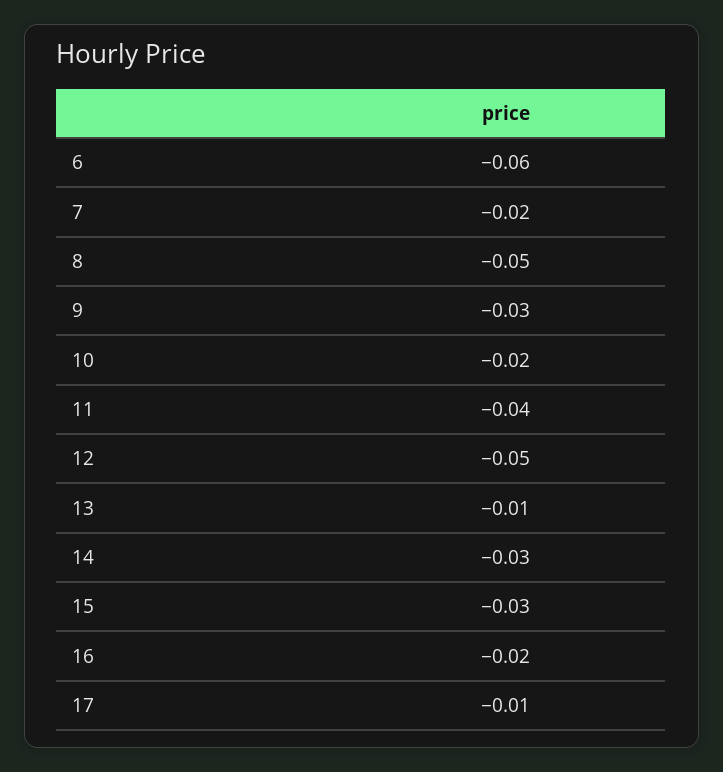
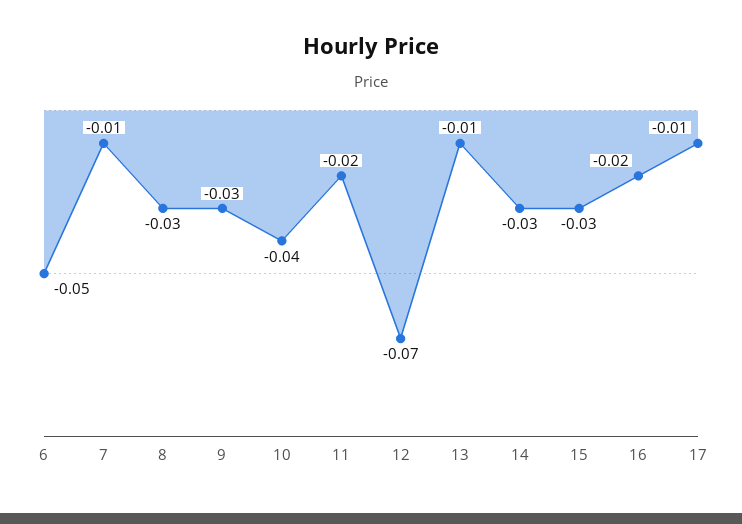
  {
-   "6": -0.06,
+   "6": -0.05,
-   "7": -0.02,
+   "7": -0.01,
-   "8": -0.05,
+   "8": -0.03,
    "9": -0.03,
-   "10": -0.02,
+   "10": -0.04,
-   "11": -0.04,
+   "11": -0.02,
-   "12": -0.05,
+   "12": -0.07,
    "13": -0.01,
    "14": -0.03,
    "15": -0.03,
    "16": -0.02,
    "17": -0.01
  }

